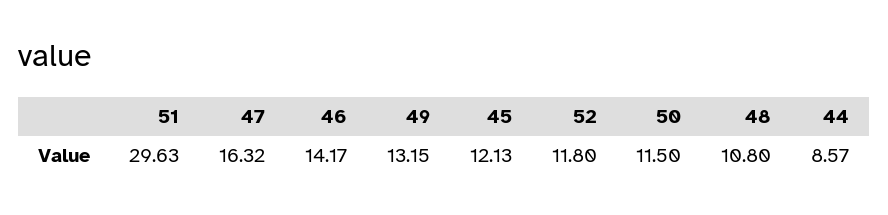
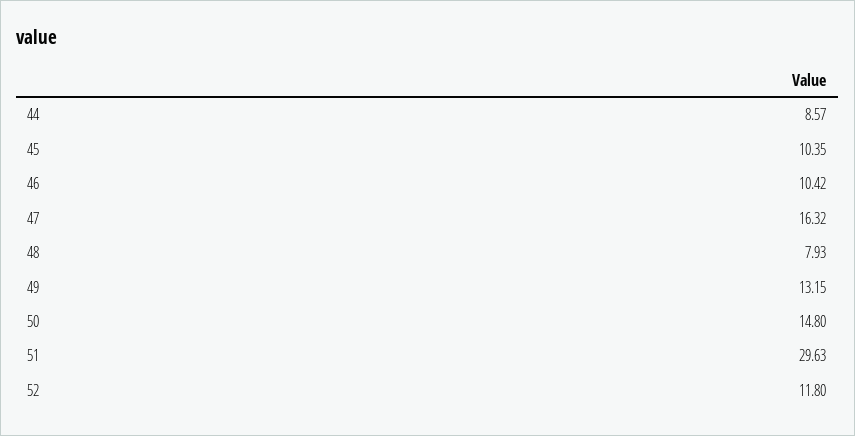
  {
    "51": 29.63,
    "47": 16.32,
-   "46": 14.17,
+   "46": 10.42,
    "49": 13.15,
-   "45": 12.13,
+   "45": 10.35,
    "52": 11.8,
-   "50": 11.5,
+   "50": 14.8,
-   "48": 10.8,
+   "48": 7.93,
    "44": 8.57
  }

